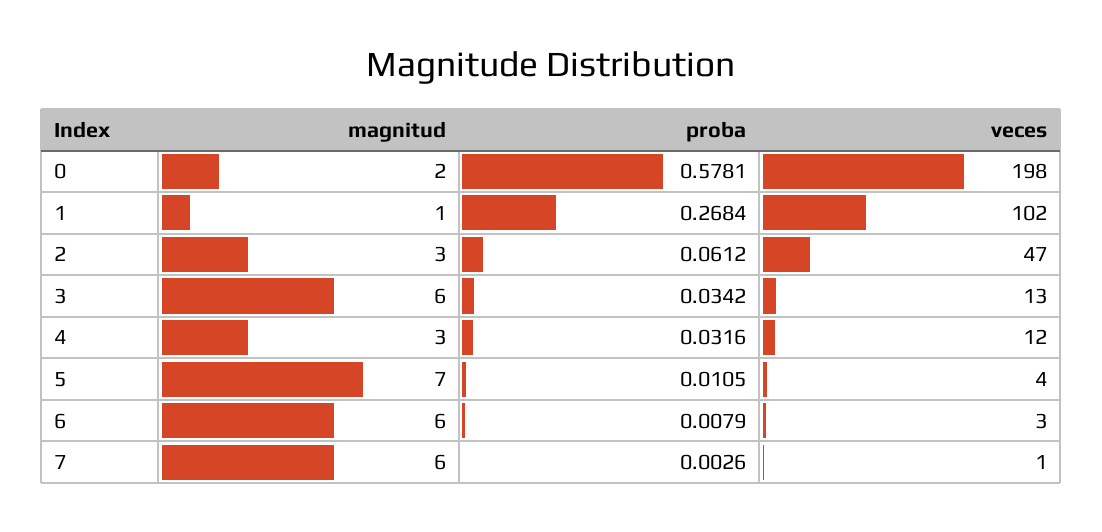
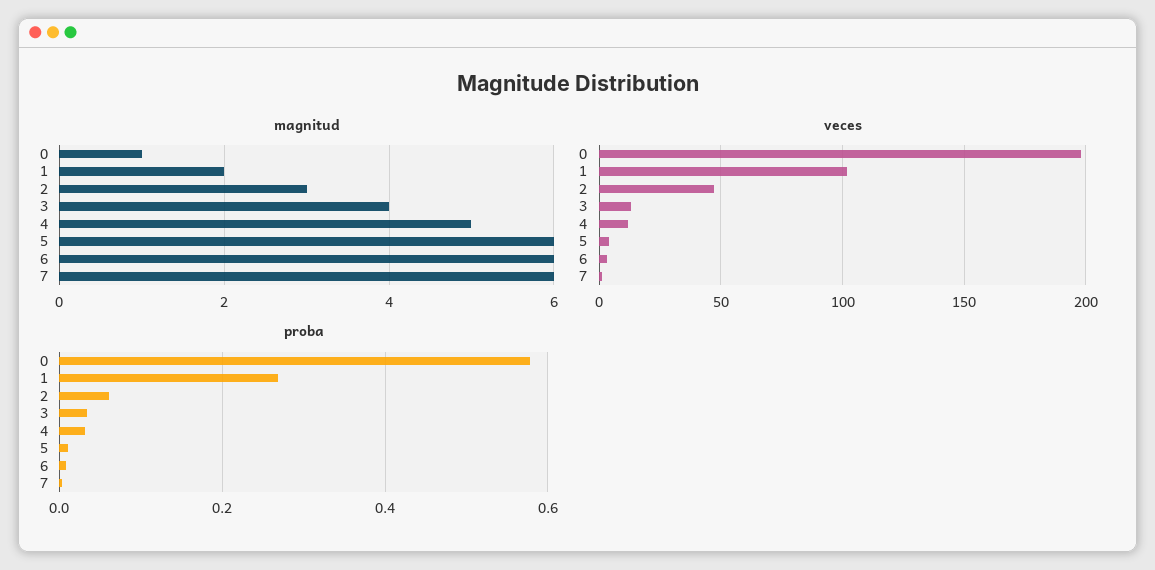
  {
    "magnitud": {
-     "0": 2,
+     "0": 1,
-     "1": 1,
+     "1": 2,
      "2": 3,
-     "3": 6,
+     "3": 4,
-     "4": 3,
+     "4": 5,
-     "5": 7,
+     "5": 6,
      "6": 6,
      "7": 6
    },
    "proba": {
      "0": 0.5781,
      "1": 0.2684,
      "2": 0.0612,
      "3": 0.0342,
      "4": 0.0316,
      "5": 0.0105,
      "6": 0.0079,
      "7": 0.0026
    },
    "veces": {
      "0": 198,
      "1": 102,
      "2": 47,
      "3": 13,
      "4": 12,
      "5": 4,
      "6": 3,
      "7": 1
    }
  }

